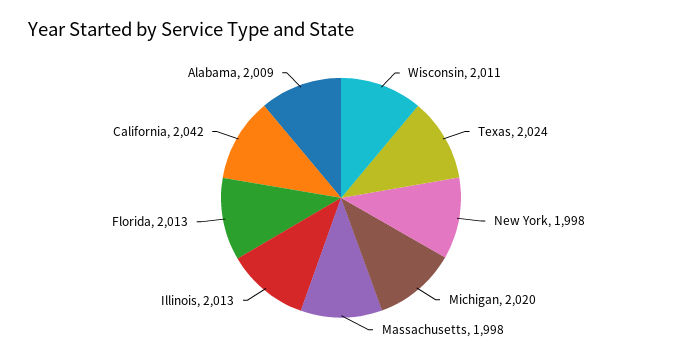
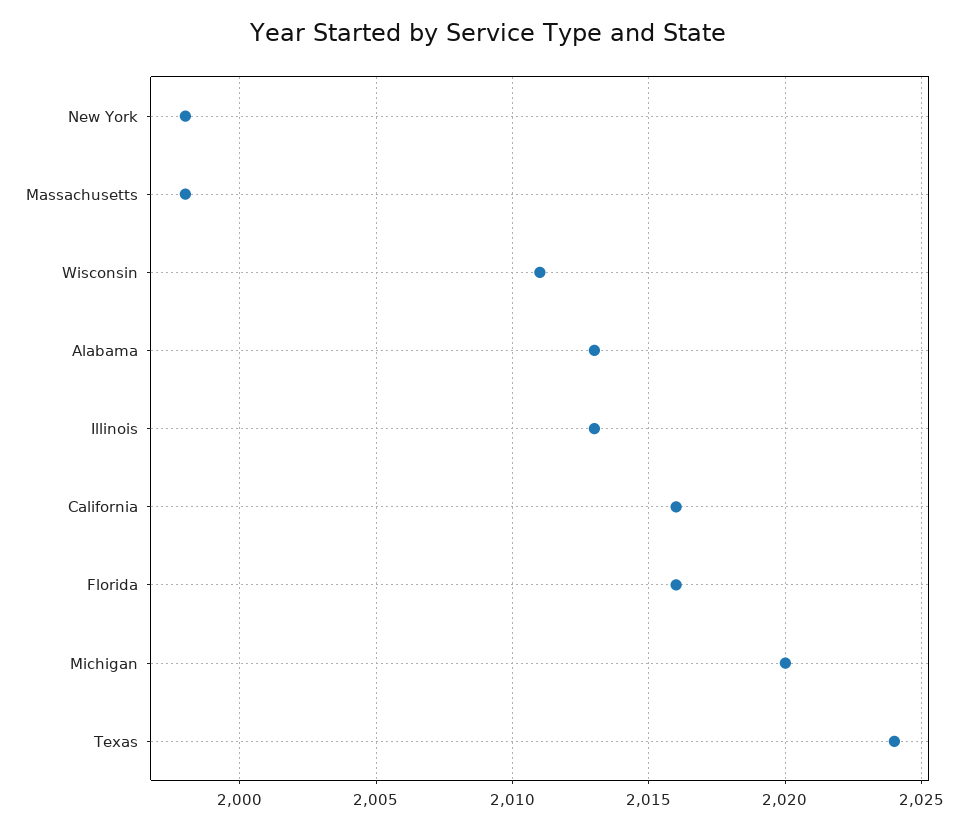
  {
    "Wisconsin": 2011,
    "Texas": 2024,
    "New York": 1998,
    "Michigan": 2020,
    "Massachusetts": 1998,
    "Illinois": 2013,
-   "Florida": 2013,
+   "Florida": 2016,
-   "California": 2042,
+   "California": 2016,
-   "Alabama": 2009
+   "Alabama": 2013
  }

